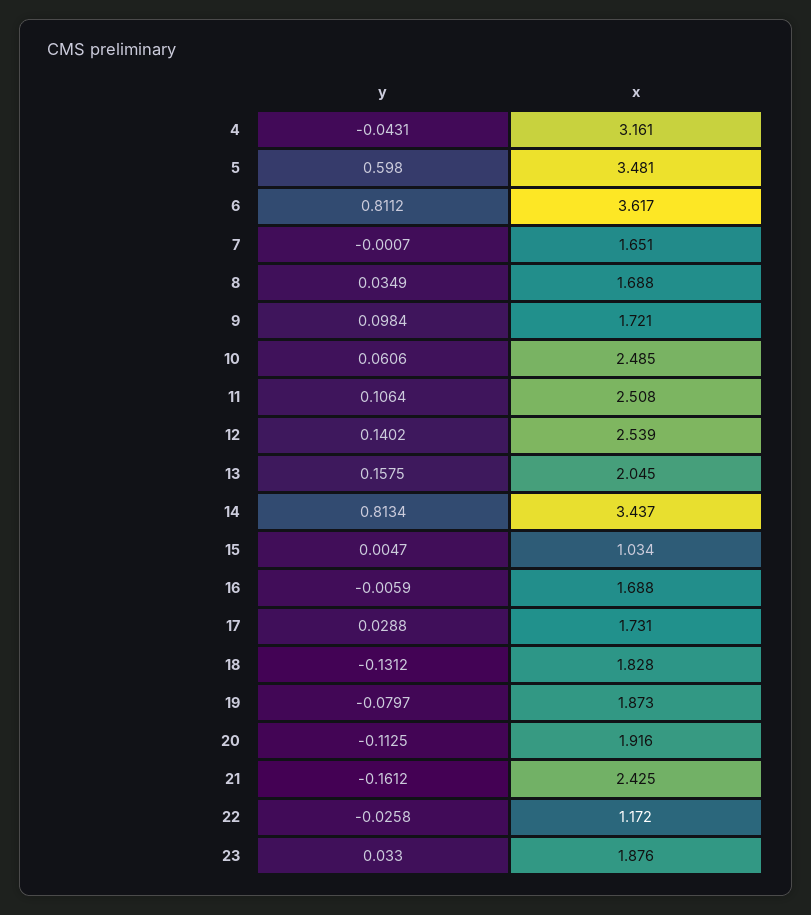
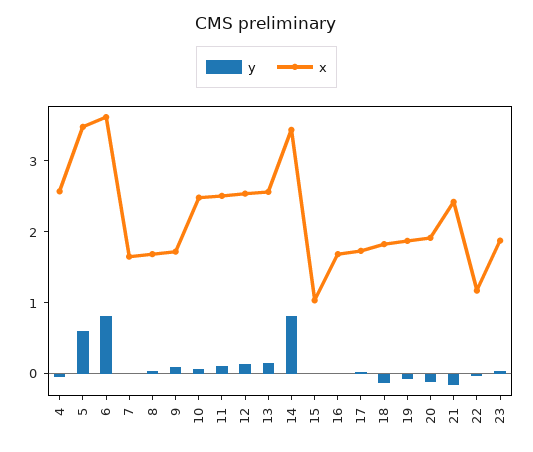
  {
    "y": {
      "4": -0.0431,
      "5": 0.598,
      "6": 0.8112,
      "7": -0.0007,
      "8": 0.0349,
      "9": 0.0984,
      "10": 0.0606,
      "11": 0.1064,
      "12": 0.1402,
      "13": 0.1575,
      "14": 0.8134,
      "15": 0.0047,
      "16": -0.0059,
      "17": 0.0288,
      "18": -0.1312,
      "19": -0.0797,
      "20": -0.1125,
      "21": -0.1612,
      "22": -0.0258,
      "23": 0.033
    },
    "x": {
-     "4": 3.161,
+     "4": 2.6,
      "5": 3.481,
      "6": 3.617,
      "7": 1.651,
      "8": 1.688,
      "9": 1.721,
      "10": 2.485,
      "11": 2.508,
      "12": 2.539,
-     "13": 2.045,
+     "13": 2.6,
      "14": 3.437,
      "15": 1.034,
      "16": 1.688,
      "17": 1.731,
      "18": 1.828,
      "19": 1.873,
      "20": 1.916,
      "21": 2.425,
      "22": 1.172,
      "23": 1.876
    }
  }

